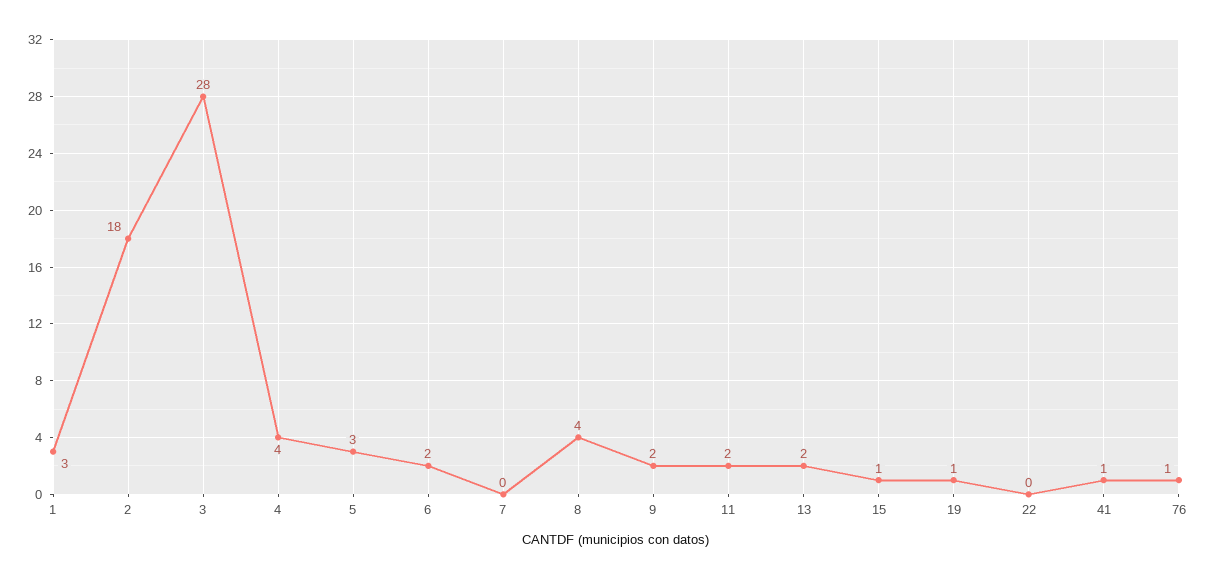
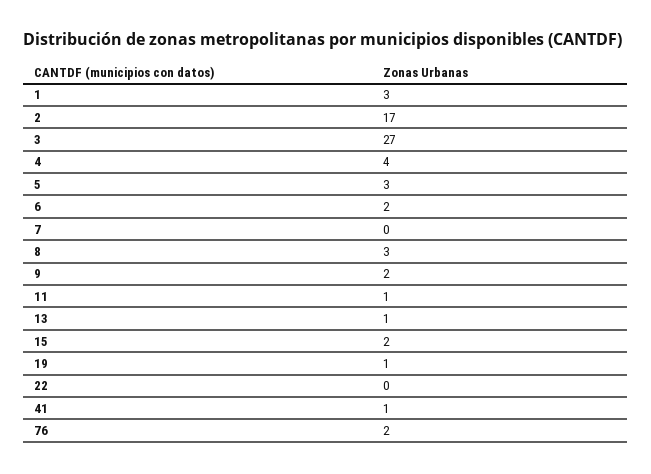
  {
    "1": 3,
-   "2": 18,
+   "2": 17,
-   "3": 28,
+   "3": 27,
    "4": 4,
    "5": 3,
    "6": 2,
    "7": 0,
-   "8": 4,
+   "8": 3,
    "9": 2,
-   "11": 2,
+   "11": 1,
-   "13": 2,
+   "13": 1,
-   "15": 1,
+   "15": 2,
    "19": 1,
    "22": 0,
    "41": 1,
-   "76": 1
+   "76": 2
  }

